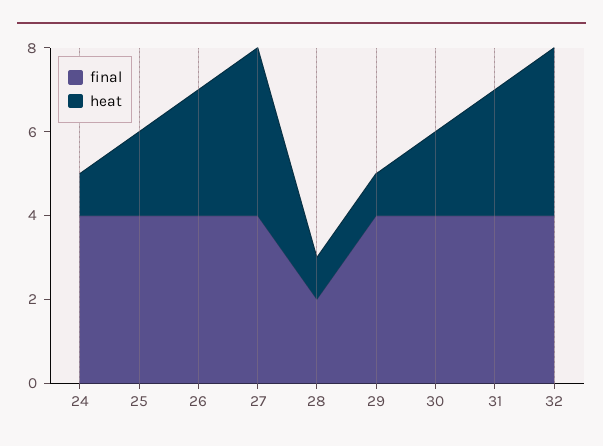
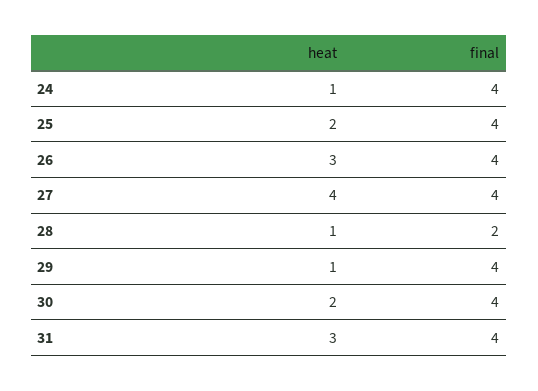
  {
    "final": {
      "24": 4,
      "25": 4,
      "26": 4,
      "27": 4,
      "28": 2,
      "29": 4,
      "30": 4,
-     "31": 4,
+     "31": 4
-     "32": 4
    },
    "heat": {
      "24": 1,
      "25": 2,
      "26": 3,
      "27": 4,
      "28": 1,
      "29": 1,
      "30": 2,
-     "31": 3,
+     "31": 3
-     "32": 4
    }
  }

